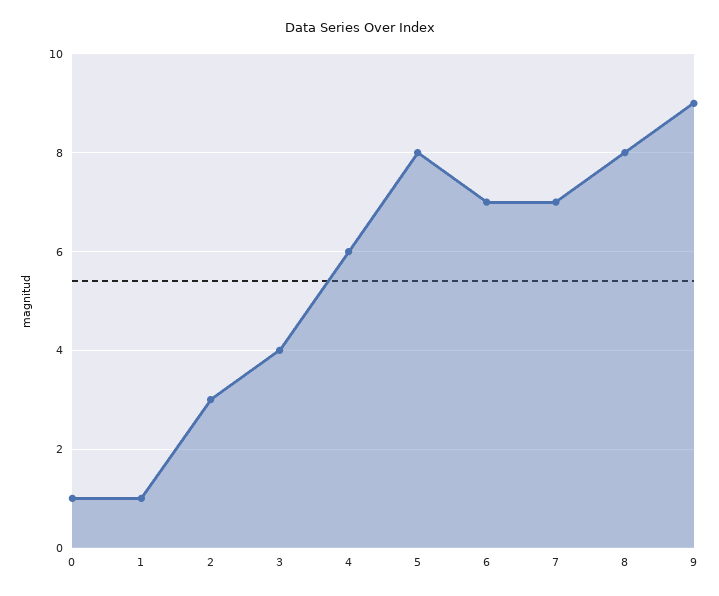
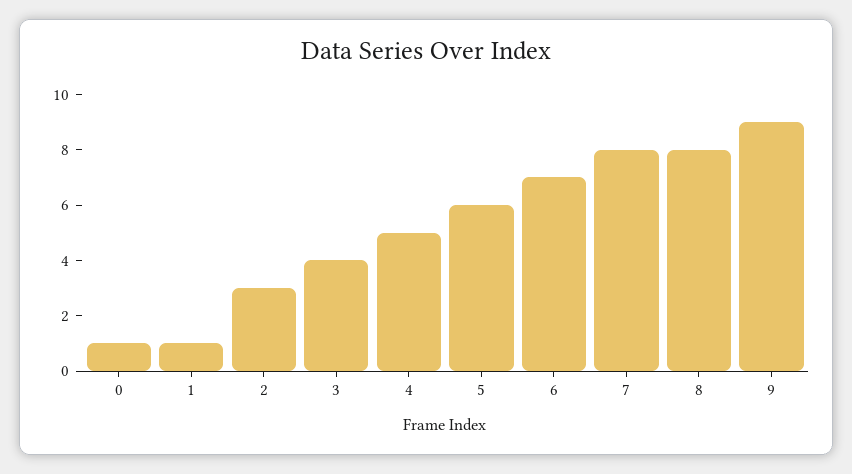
  {
    "0": 1,
    "1": 1,
    "2": 3,
    "3": 4,
-   "4": 6,
+   "4": 5,
-   "5": 8,
+   "5": 6,
    "6": 7,
-   "7": 7,
+   "7": 8,
    "8": 8,
    "9": 9
  }

